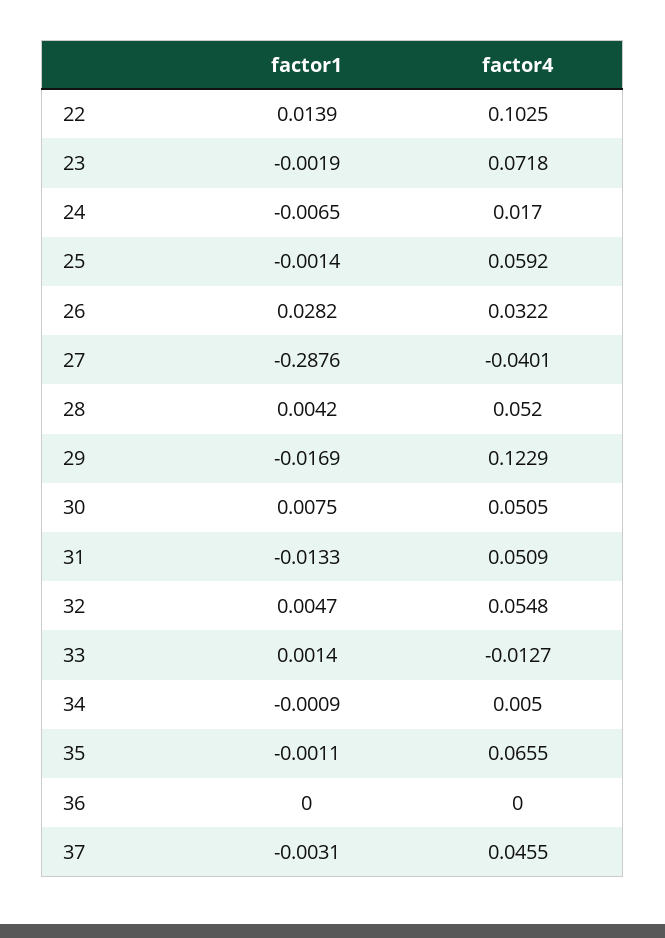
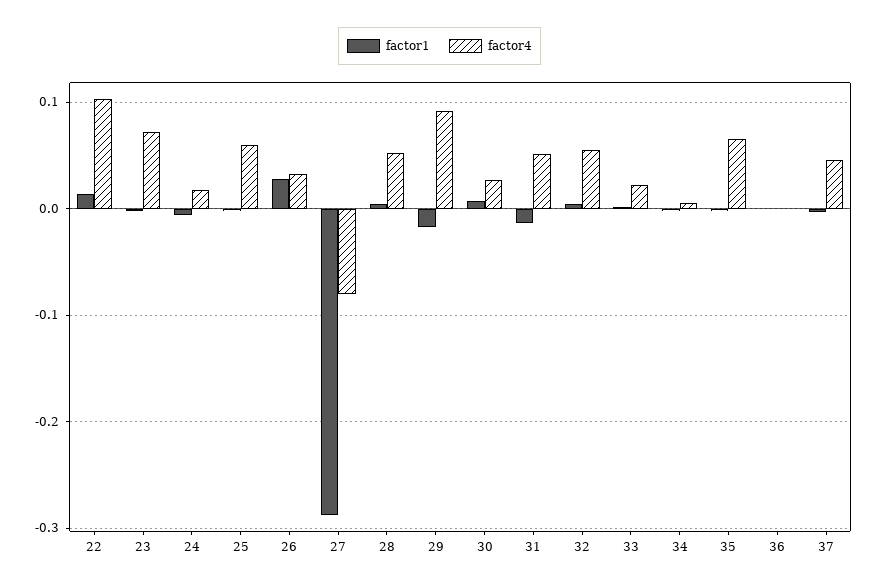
  {
    "factor1": {
      "22": 0.0139,
      "23": -0.0019,
      "24": -0.0065,
      "25": -0.0014,
      "26": 0.0282,
      "27": -0.2876,
      "28": 0.0042,
      "29": -0.0169,
      "30": 0.0075,
      "31": -0.0133,
      "32": 0.0047,
      "33": 0.0014,
      "34": -0.0009,
      "35": -0.0011,
      "36": 0,
      "37": -0.0031
    },
    "factor4": {
      "22": 0.1025,
      "23": 0.0718,
      "24": 0.017,
      "25": 0.0592,
      "26": 0.0322,
-     "27": -0.0401,
+     "27": -0.08,
      "28": 0.052,
-     "29": 0.1229,
+     "29": 0.09,
-     "30": 0.0505,
+     "30": 0.03,
      "31": 0.0509,
      "32": 0.0548,
-     "33": -0.0127,
+     "33": 0.02,
      "34": 0.005,
      "35": 0.0655,
      "36": 0,
      "37": 0.0455
    }
  }

